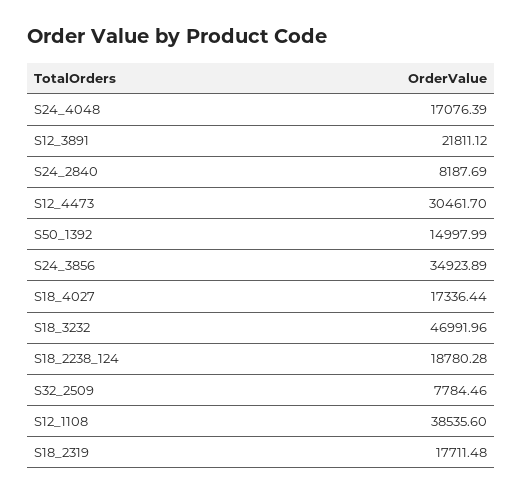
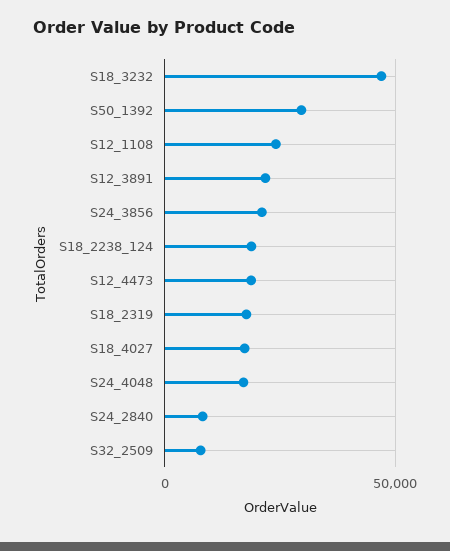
  {
    "S24_4048": 17076.39,
    "S12_3891": 21811.12,
    "S24_2840": 8187.69,
-   "S12_4473": 30461.7,
+   "S12_4473": 20000,
-   "S50_1392": 14997.99,
+   "S50_1392": 30000,
-   "S24_3856": 34923.89,
+   "S24_3856": 20000,
    "S18_4027": 17336.44,
    "S18_3232": 46991.96,
    "S18_2238_124": 18780.28,
    "S32_2509": 7784.46,
-   "S12_1108": 38535.6,
+   "S12_1108": 25000,
    "S18_2319": 17711.48
  }

